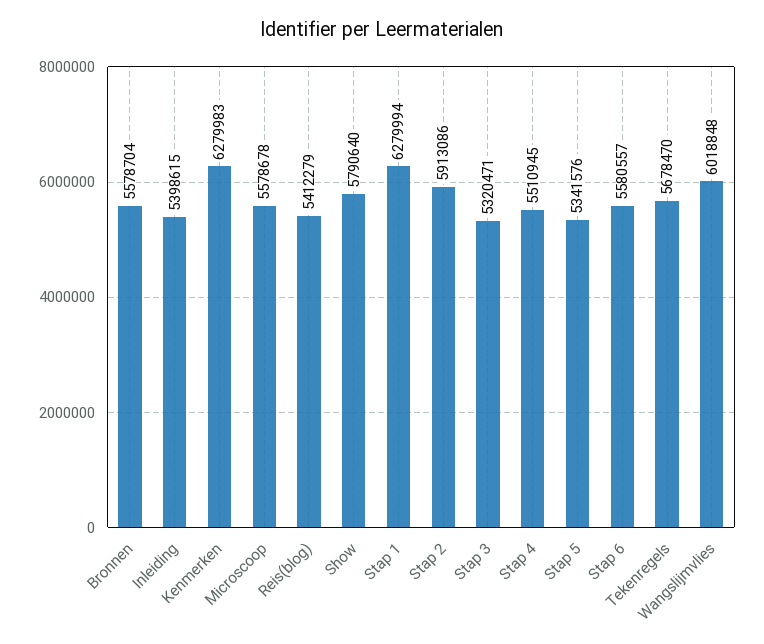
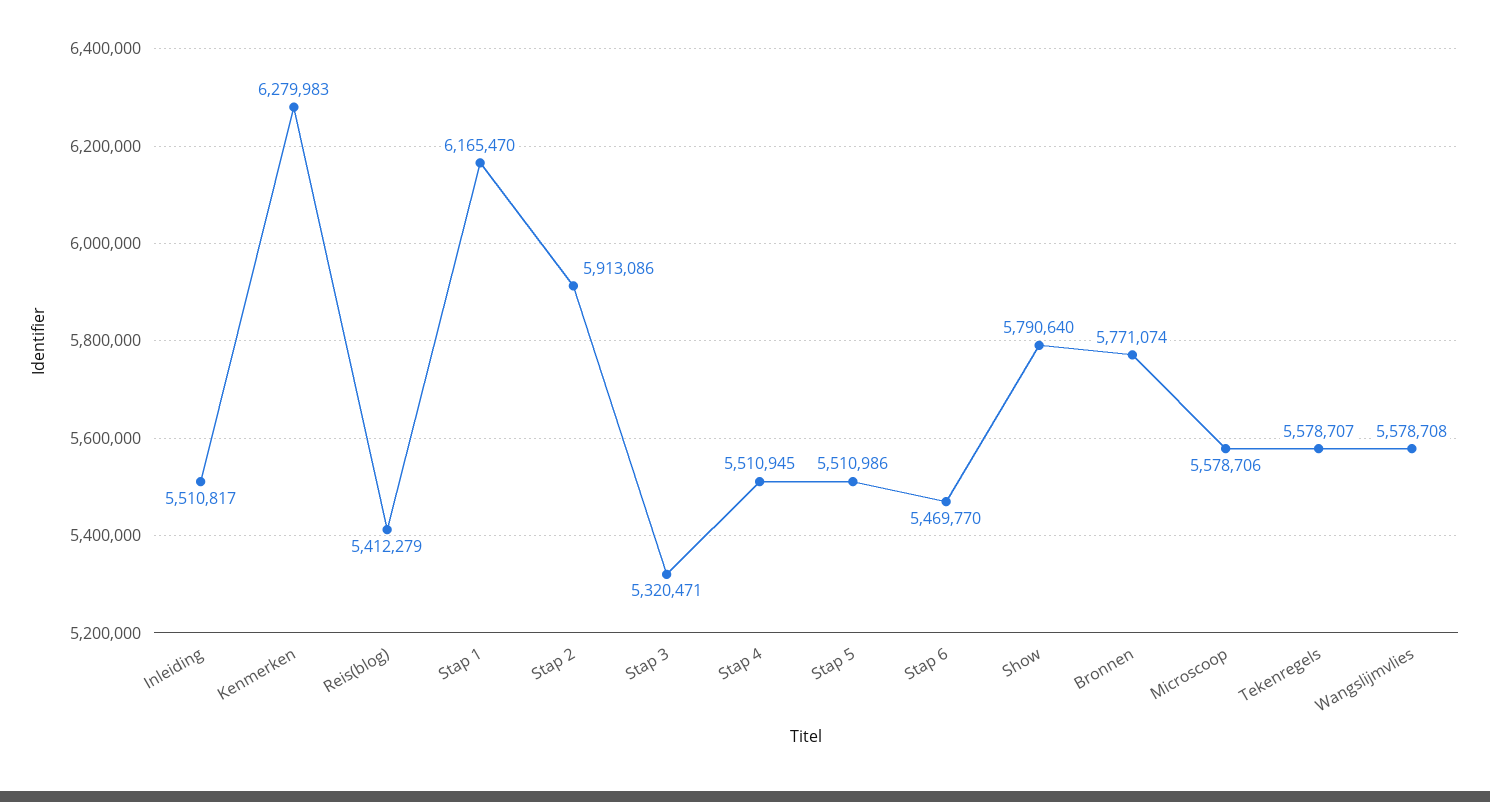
  {
-   "Bronnen": 5578704,
+   "Bronnen": 5771074,
-   "Inleiding": 5398615,
+   "Inleiding": 5510817,
    "Kenmerken": 6279983,
-   "Microscoop": 5578678,
+   "Microscoop": 5578706,
    "Reis(blog)": 5412279,
    "Show": 5790640,
-   "Stap 1": 6279994,
+   "Stap 1": 6165470,
    "Stap 2": 5913086,
    "Stap 3": 5320471,
    "Stap 4": 5510945,
-   "Stap 5": 5341576,
+   "Stap 5": 5510986,
-   "Stap 6": 5580557,
+   "Stap 6": 5469770,
-   "Tekenregels": 5678470,
+   "Tekenregels": 5578707,
-   "Wangslijmvlies": 6018848
+   "Wangslijmvlies": 5578708
  }

